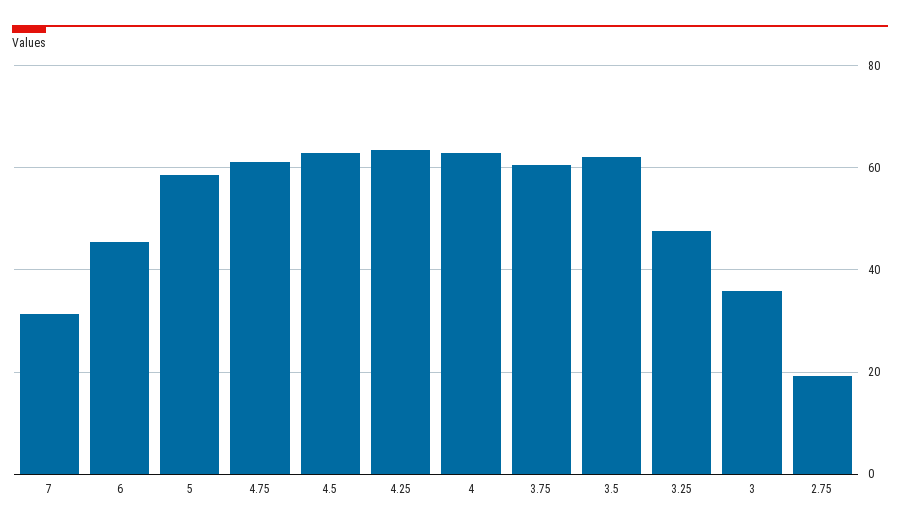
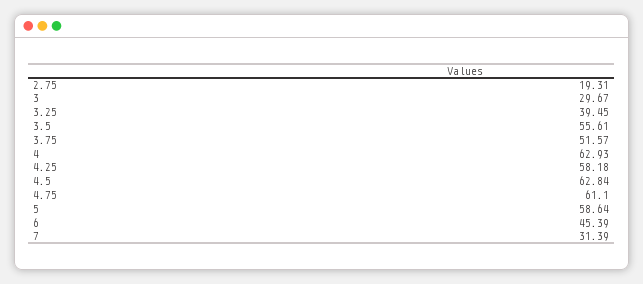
  {
    "7": 31.39,
    "6": 45.39,
    "5": 58.64,
    "4.75": 61.1,
    "4.5": 62.84,
-   "4.25": 64,
+   "4.25": 58.18,
    "4": 62.93,
-   "3.75": 60,
+   "3.75": 51.57,
-   "3.5": 62,
+   "3.5": 55.61,
-   "3.25": 48,
+   "3.25": 39.45,
-   "3": 36,
+   "3": 29.67,
    "2.75": 19.31
  }

